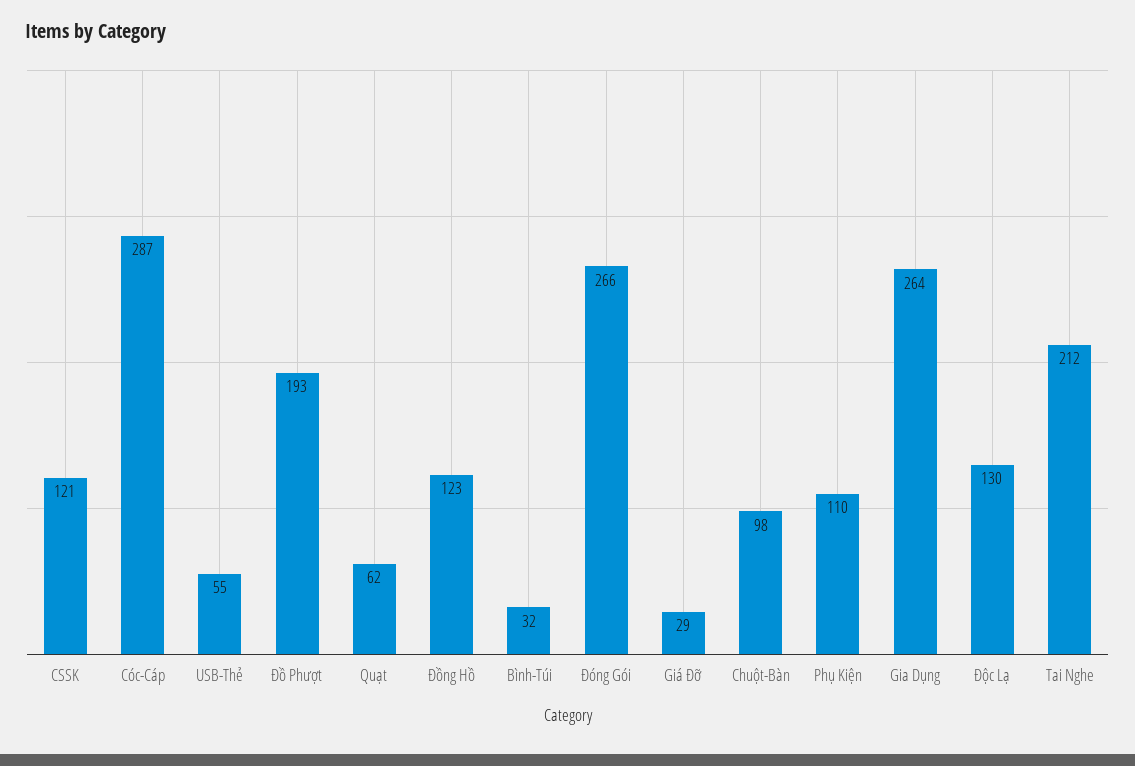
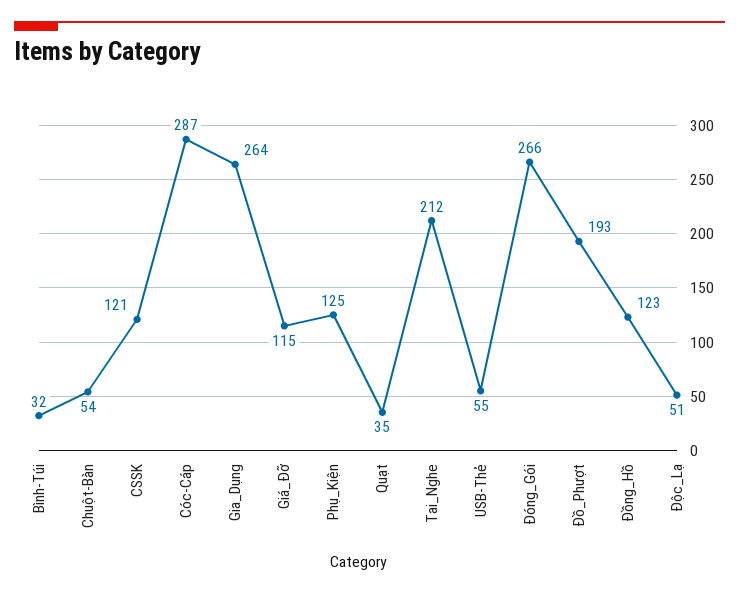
  {
    "CSSK": 121,
    "Cóc-Cáp": 287,
    "USB-Thẻ": 55,
    "Đồ Phượt": 193,
-   "Quạt": 62,
+   "Quạt": 35,
    "Đồng Hồ": 123,
    "Bình-Túi": 32,
    "Đóng Gói": 266,
-   "Giá Đỡ": 29,
+   "Giá Đỡ": 115,
-   "Chuột-Bàn": 98,
+   "Chuột-Bàn": 54,
-   "Phụ Kiện": 110,
+   "Phụ Kiện": 125,
    "Gia Dụng": 264,
-   "Độc Lạ": 130,
+   "Độc Lạ": 51,
    "Tai Nghe": 212
  }

